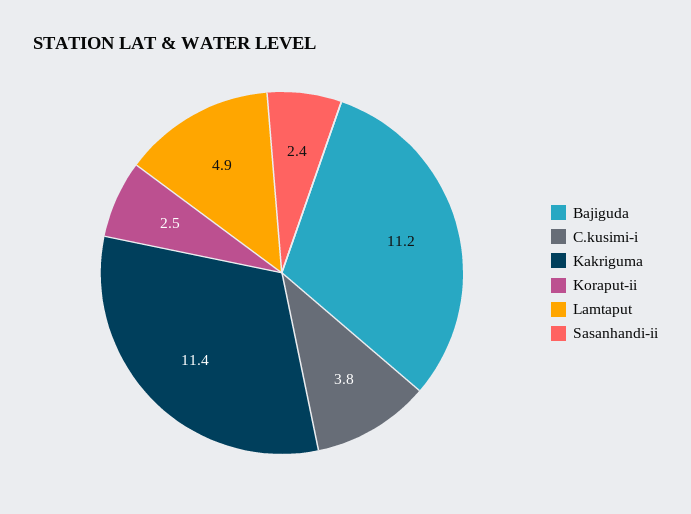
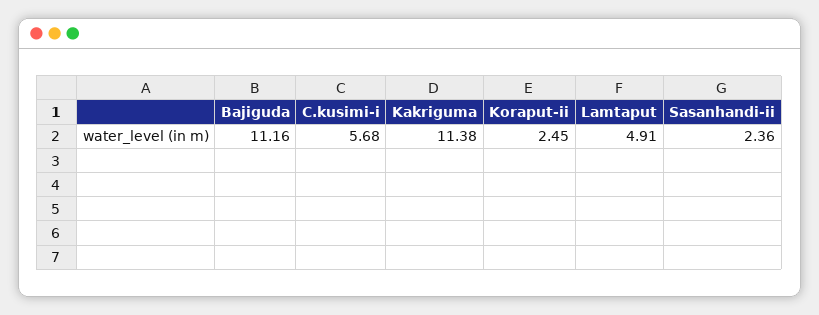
  {
    "Bajiguda": 11.16,
-   "C.kusimi-i": 3.8,
+   "C.kusimi-i": 5.68,
    "Kakriguma": 11.38,
    "Koraput-ii": 2.45,
    "Lamtaput": 4.91,
    "Sasanhandi-ii": 2.36
  }

